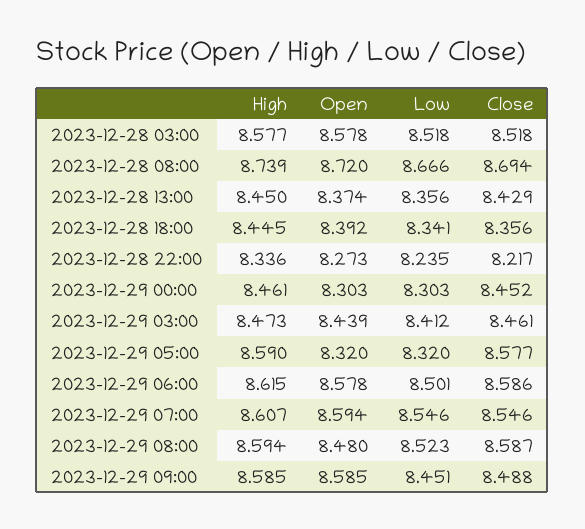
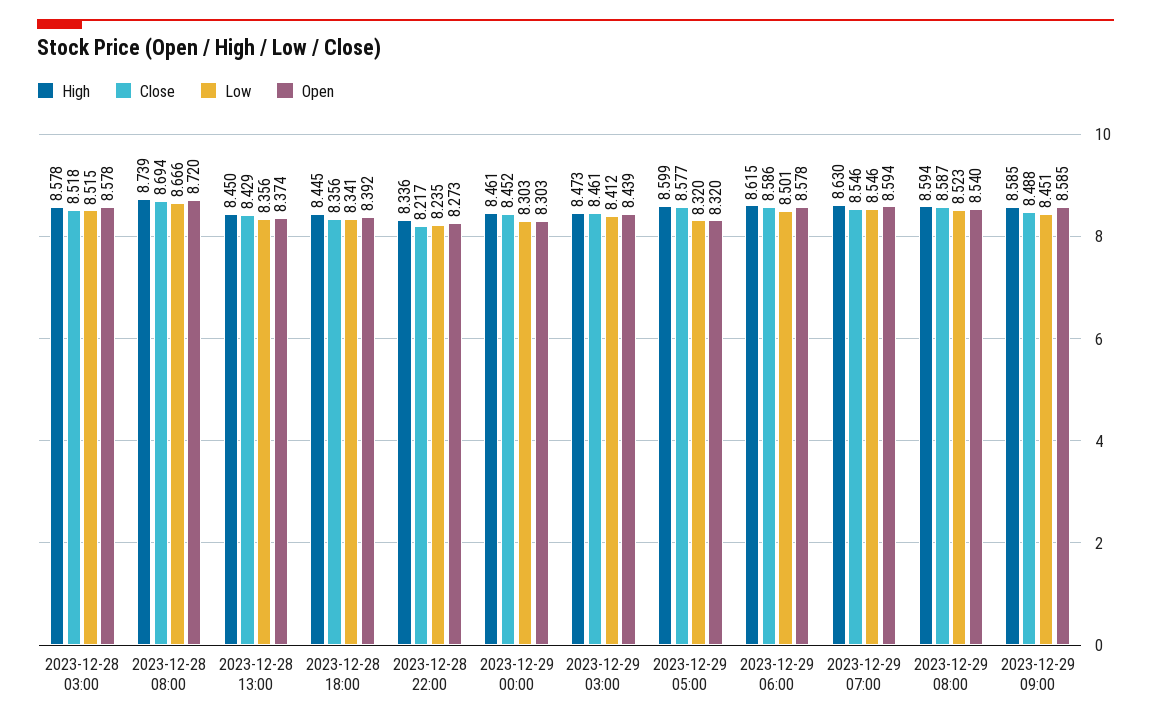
  {
    "High": {
-     "2023-12-28 03:00": 8.577,
+     "2023-12-28 03:00": 8.578,
      "2023-12-28 08:00": 8.739,
      "2023-12-28 13:00": 8.45,
      "2023-12-28 18:00": 8.445,
      "2023-12-28 22:00": 8.336,
      "2023-12-29 00:00": 8.461,
      "2023-12-29 03:00": 8.473,
-     "2023-12-29 05:00": 8.59,
+     "2023-12-29 05:00": 8.599,
      "2023-12-29 06:00": 8.615,
-     "2023-12-29 07:00": 8.607,
+     "2023-12-29 07:00": 8.63,
      "2023-12-29 08:00": 8.594,
      "2023-12-29 09:00": 8.585
    },
    "Open": {
      "2023-12-28 03:00": 8.578,
      "2023-12-28 08:00": 8.72,
      "2023-12-28 13:00": 8.374,
      "2023-12-28 18:00": 8.392,
      "2023-12-28 22:00": 8.273,
      "2023-12-29 00:00": 8.303,
      "2023-12-29 03:00": 8.439,
      "2023-12-29 05:00": 8.32,
      "2023-12-29 06:00": 8.578,
      "2023-12-29 07:00": 8.594,
-     "2023-12-29 08:00": 8.48,
+     "2023-12-29 08:00": 8.54,
      "2023-12-29 09:00": 8.585
    },
    "Low": {
-     "2023-12-28 03:00": 8.518,
+     "2023-12-28 03:00": 8.515,
      "2023-12-28 08:00": 8.666,
      "2023-12-28 13:00": 8.356,
      "2023-12-28 18:00": 8.341,
      "2023-12-28 22:00": 8.235,
      "2023-12-29 00:00": 8.303,
      "2023-12-29 03:00": 8.412,
      "2023-12-29 05:00": 8.32,
      "2023-12-29 06:00": 8.501,
      "2023-12-29 07:00": 8.546,
      "2023-12-29 08:00": 8.523,
      "2023-12-29 09:00": 8.451
    },
    "Close": {
      "2023-12-28 03:00": 8.518,
      "2023-12-28 08:00": 8.694,
      "2023-12-28 13:00": 8.429,
      "2023-12-28 18:00": 8.356,
      "2023-12-28 22:00": 8.217,
      "2023-12-29 00:00": 8.452,
      "2023-12-29 03:00": 8.461,
      "2023-12-29 05:00": 8.577,
      "2023-12-29 06:00": 8.586,
      "2023-12-29 07:00": 8.546,
      "2023-12-29 08:00": 8.587,
      "2023-12-29 09:00": 8.488
    }
  }

